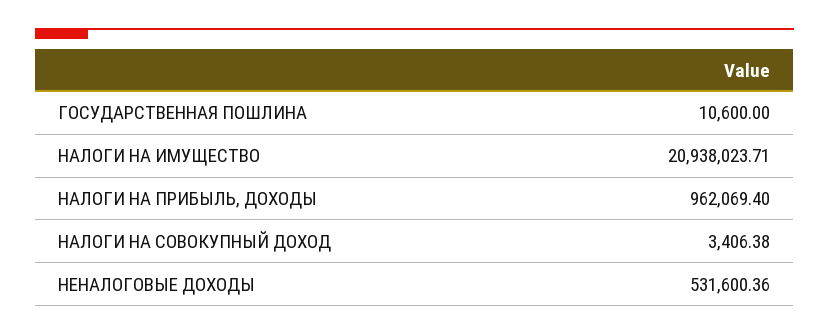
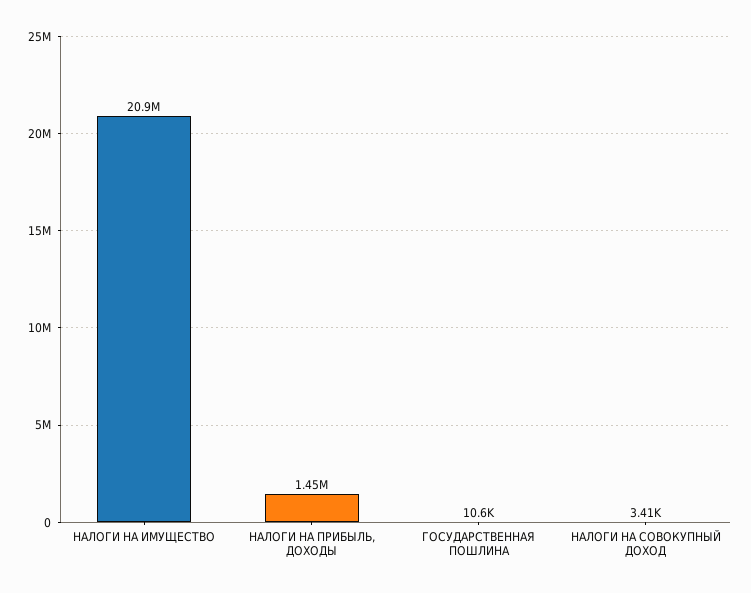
  {
    "ГОСУДАРСТВЕННАЯ ПОШЛИНА": 10600,
    "НАЛОГИ НА ИМУЩЕСТВО": 20938023.71,
-   "НАЛОГИ НА ПРИБЫЛЬ, ДОХОДЫ": 962069.4,
+   "НАЛОГИ НА ПРИБЫЛЬ, ДОХОДЫ": 1450000,
-   "НАЛОГИ НА СОВОКУПНЫЙ ДОХОД": 3406.38,
+   "НАЛОГИ НА СОВОКУПНЫЙ ДОХОД": 3406.38
-   "НЕНАЛОГОВЫЕ ДОХОДЫ": 531600.36
  }

